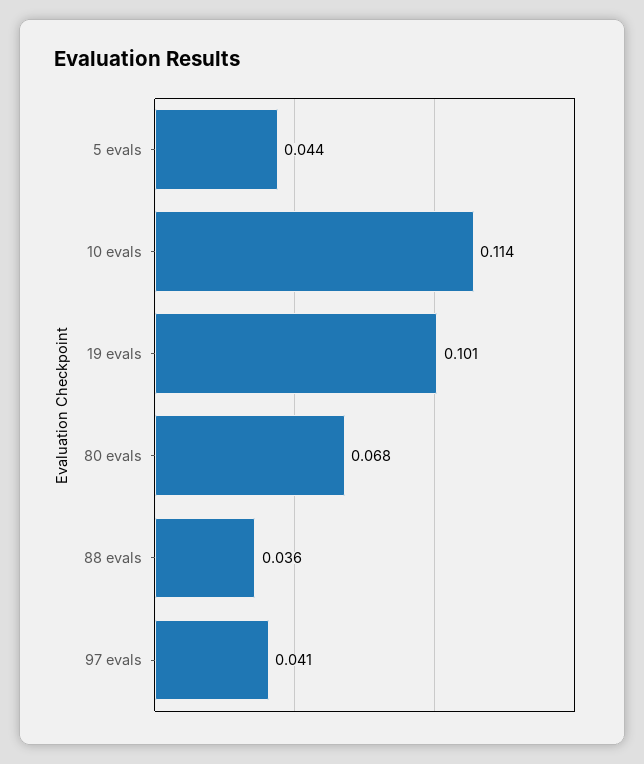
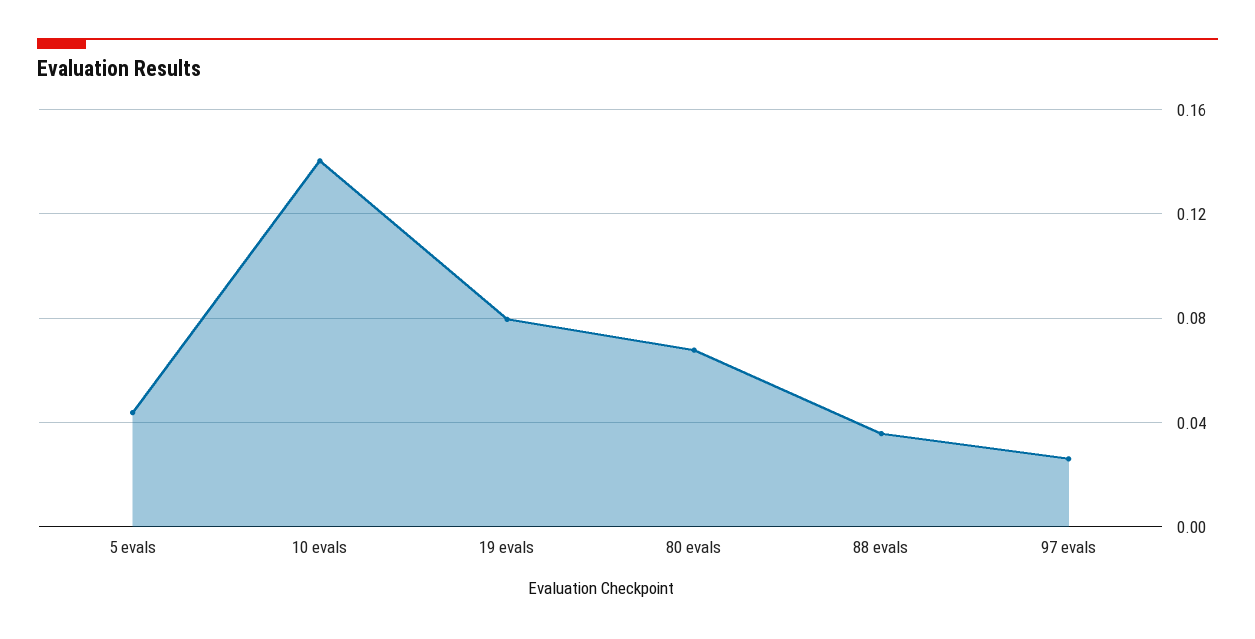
  {
    "5 evals": 0.044,
-   "10 evals": 0.114,
+   "10 evals": 0.14,
-   "19 evals": 0.101,
+   "19 evals": 0.08,
    "80 evals": 0.068,
    "88 evals": 0.036,
-   "97 evals": 0.041
+   "97 evals": 0.025
  }

